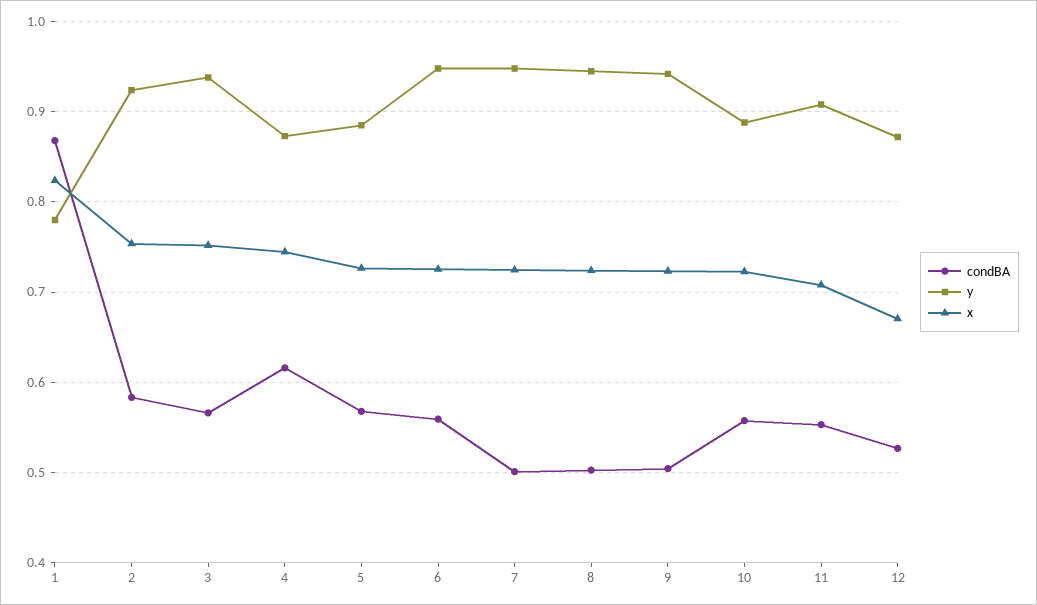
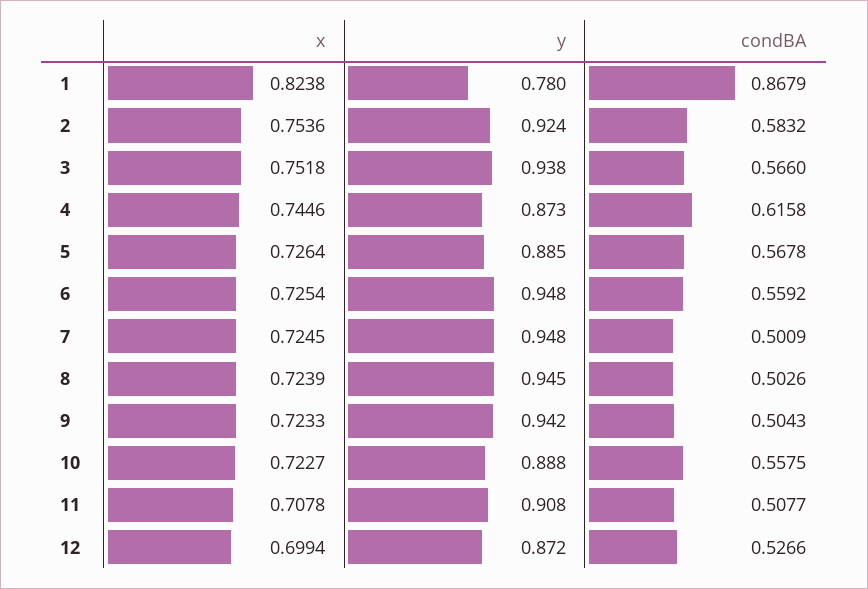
  {
    "condBA": {
      "1": 0.8679,
      "2": 0.5832,
      "3": 0.566,
      "4": 0.6158,
      "5": 0.5678,
      "6": 0.5592,
      "7": 0.5009,
      "8": 0.5026,
      "9": 0.5043,
      "10": 0.5575,
-     "11": 0.55,
+     "11": 0.5077,
      "12": 0.5266
    },
    "y": {
      "1": 0.78,
      "2": 0.924,
      "3": 0.938,
      "4": 0.873,
      "5": 0.885,
      "6": 0.948,
      "7": 0.948,
      "8": 0.945,
      "9": 0.942,
      "10": 0.888,
      "11": 0.908,
      "12": 0.872
    },
    "x": {
      "1": 0.8238,
      "2": 0.7536,
      "3": 0.7518,
      "4": 0.7446,
      "5": 0.7264,
      "6": 0.7254,
      "7": 0.7245,
      "8": 0.7239,
      "9": 0.7233,
      "10": 0.7227,
      "11": 0.7078,
-     "12": 0.67
+     "12": 0.6994
    }
  }

